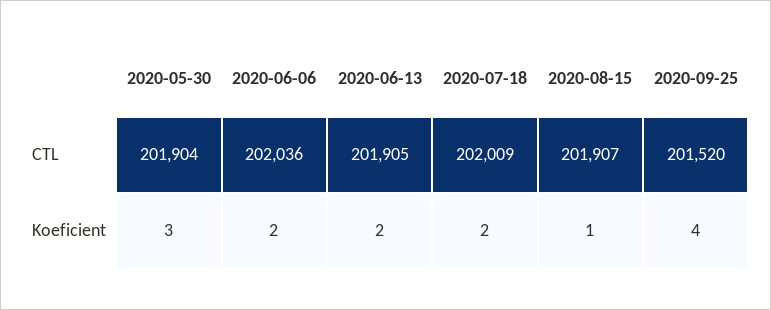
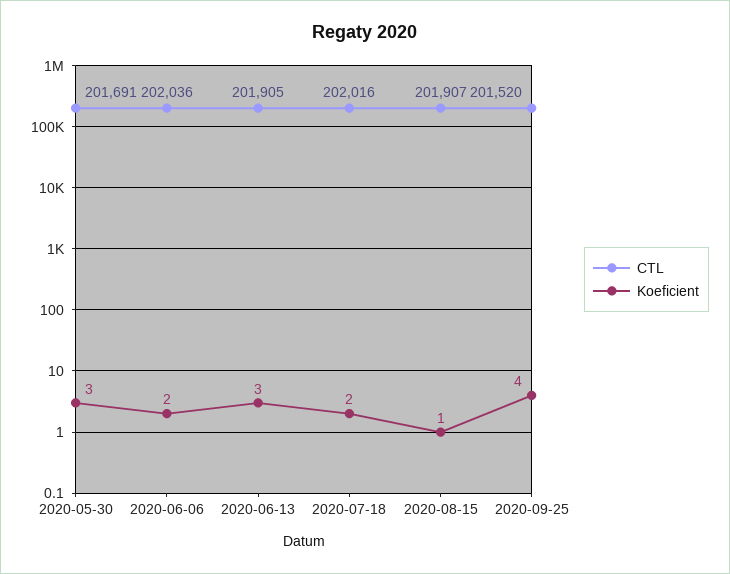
  {
    "CTL": {
-     "2020-05-30": 201904,
+     "2020-05-30": 201691,
      "2020-06-06": 202036,
      "2020-06-13": 201905,
-     "2020-07-18": 202009,
+     "2020-07-18": 202016,
      "2020-08-15": 201907,
      "2020-09-25": 201520
    },
    "Koeficient": {
      "2020-05-30": 3,
      "2020-06-06": 2,
-     "2020-06-13": 2,
+     "2020-06-13": 3,
      "2020-07-18": 2,
      "2020-08-15": 1,
      "2020-09-25": 4
    }
  }

